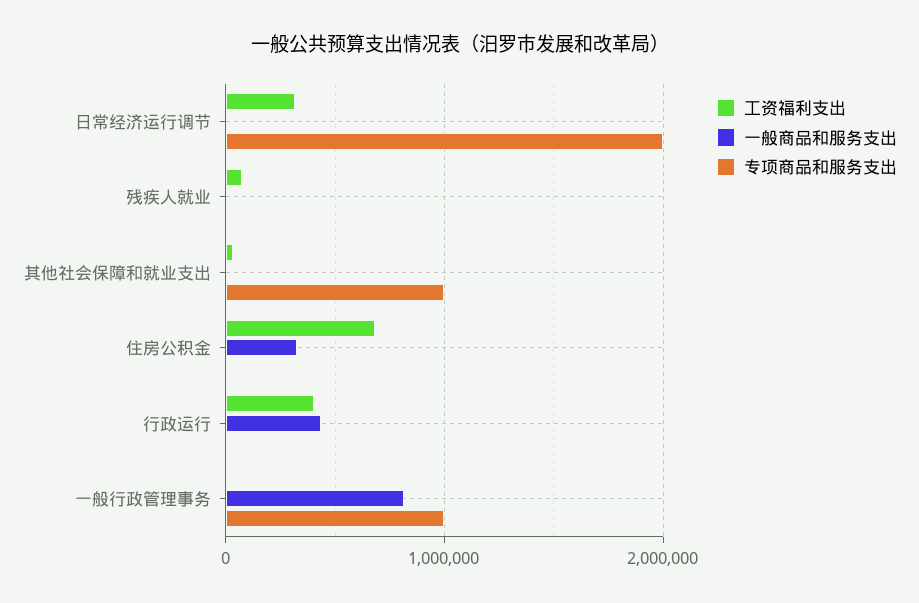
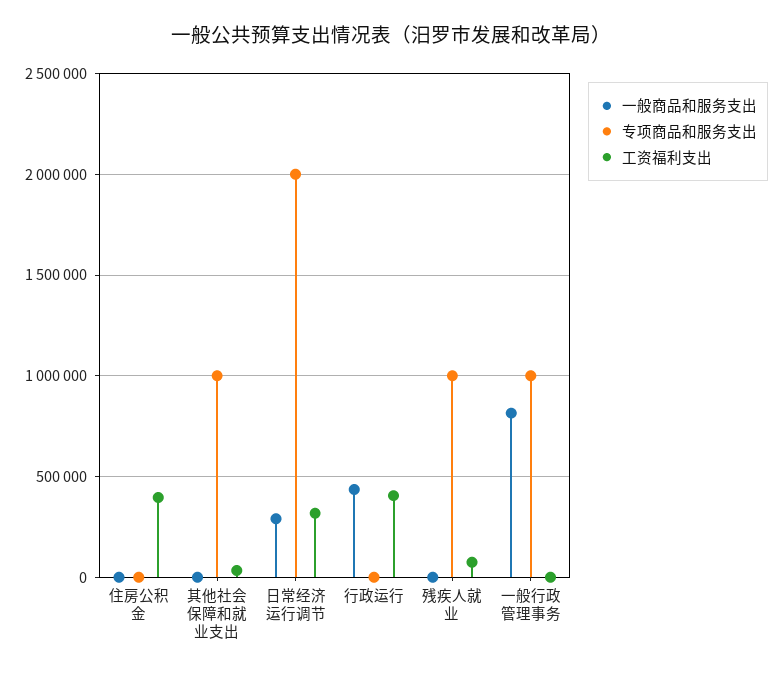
  {
    "工资福利支出": {
      "日常经济运行调节": 300000,
      "残疾人就业": 50000,
      "其他社会保障和就业支出": 50000,
-     "住房公积金": 700000,
+     "住房公积金": 400000,
      "行政运行": 400000,
      "一般行政管理事务": 0
    },
    "一般商品和服务支出": {
-     "日常经济运行调节": 0,
+     "日常经济运行调节": 300000,
      "残疾人就业": 0,
      "其他社会保障和就业支出": 0,
-     "住房公积金": 300000,
+     "住房公积金": 0,
      "行政运行": 450000,
      "一般行政管理事务": 800000
    },
    "专项商品和服务支出": {
      "日常经济运行调节": 2000000,
-     "残疾人就业": 0,
+     "残疾人就业": 1000000,
      "其他社会保障和就业支出": 1000000,
      "住房公积金": 0,
      "行政运行": 0,
      "一般行政管理事务": 1000000
    }
  }

